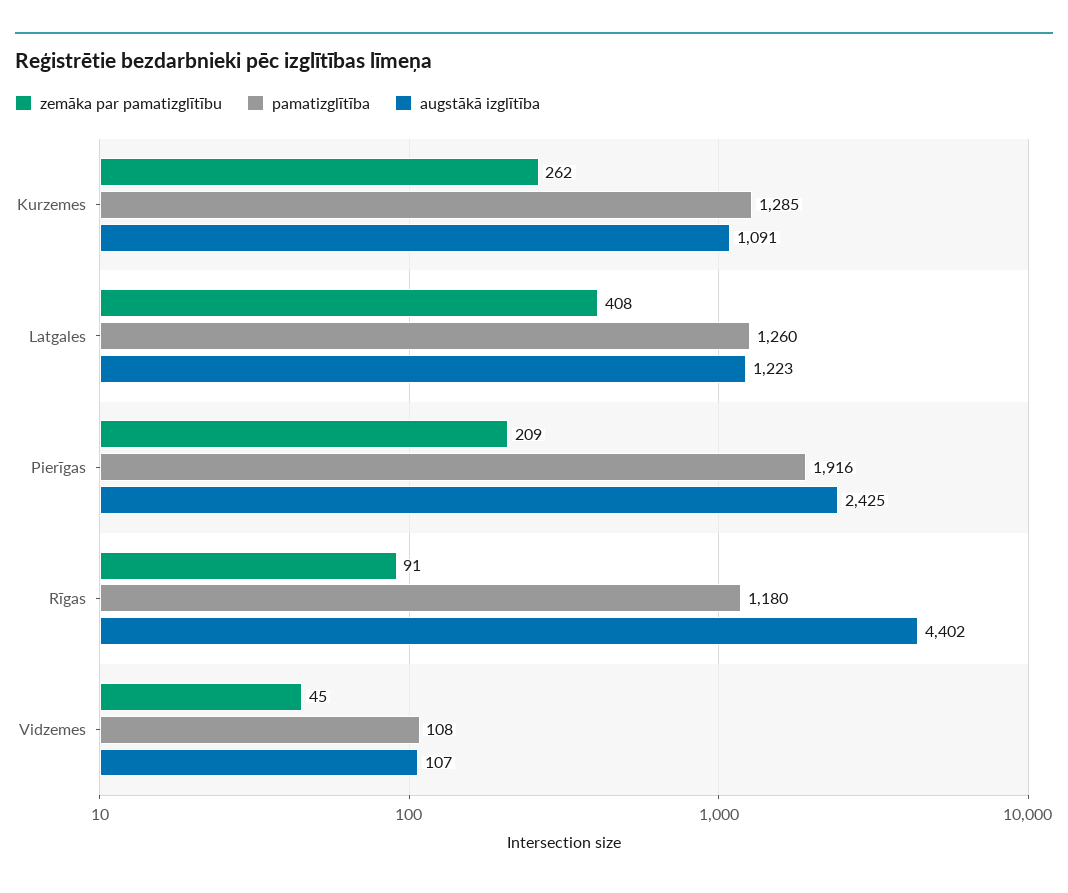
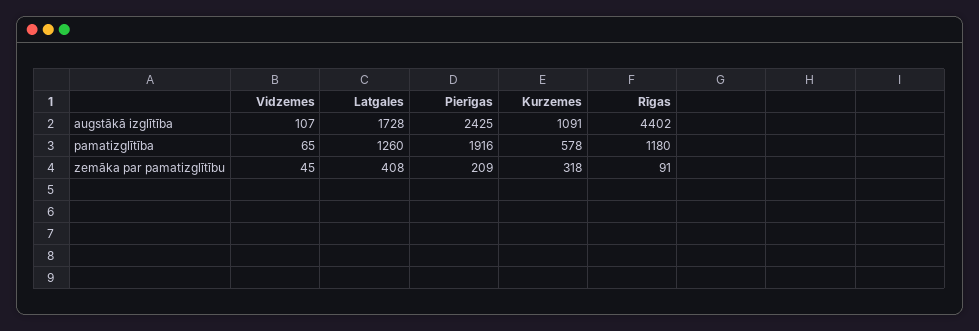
  {
    "zemāka par pamatizglītību": {
-     "Kurzemes": 262,
+     "Kurzemes": 318,
      "Latgales": 408,
      "Pierīgas": 209,
      "Rīgas": 91,
      "Vidzemes": 45
    },
    "pamatizglītība": {
-     "Kurzemes": 1285,
+     "Kurzemes": 578,
      "Latgales": 1260,
      "Pierīgas": 1916,
      "Rīgas": 1180,
-     "Vidzemes": 108
+     "Vidzemes": 65
    },
    "augstākā izglītība": {
      "Kurzemes": 1091,
-     "Latgales": 1223,
+     "Latgales": 1728,
      "Pierīgas": 2425,
      "Rīgas": 4402,
      "Vidzemes": 107
    }
  }

